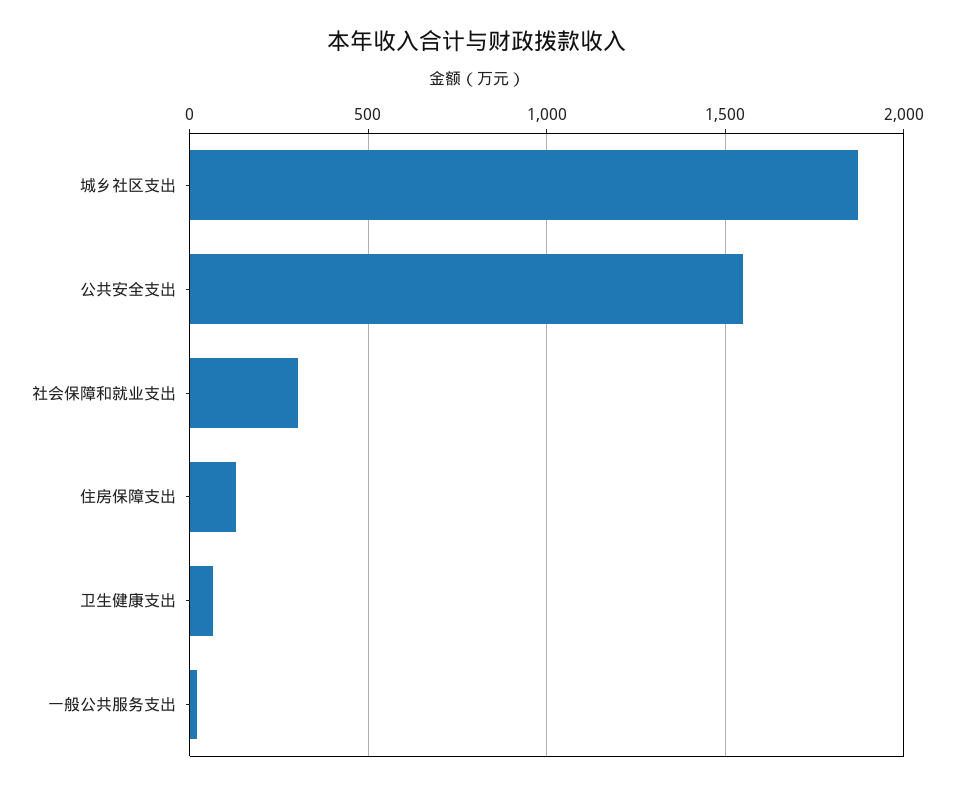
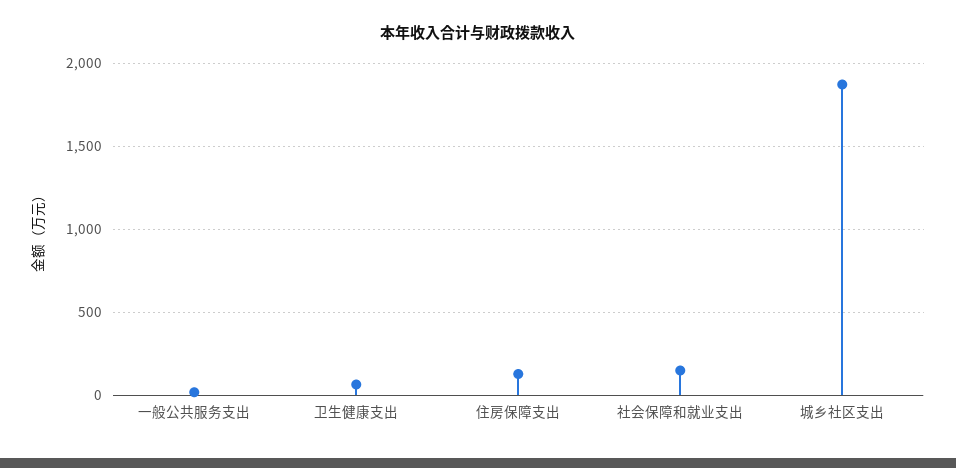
  {
    "城乡社区支出": 1850,
-   "公共安全支出": 1550,
-   "社会保障和就业支出": 300,
+   "社会保障和就业支出": 150,
    "住房保障支出": 150,
    "卫生健康支出": 50,
    "一般公共服务支出": 0
  }

